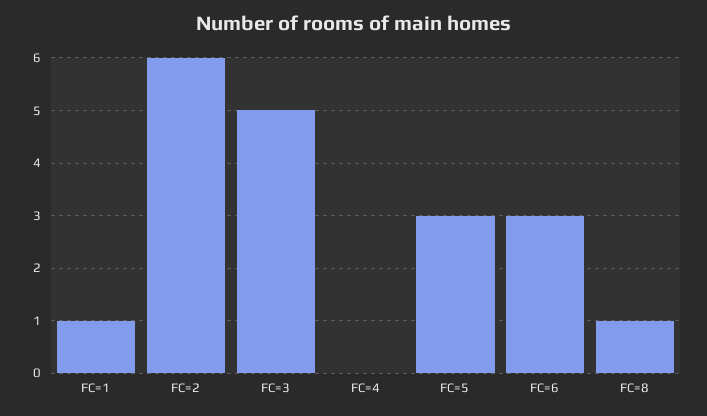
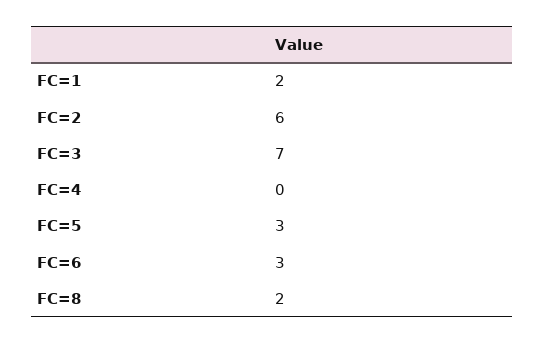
  {
-   "FC=1": 1,
+   "FC=1": 2,
    "FC=2": 6,
-   "FC=3": 5,
+   "FC=3": 7,
    "FC=4": 0,
    "FC=5": 3,
    "FC=6": 3,
-   "FC=8": 1
+   "FC=8": 2
  }

